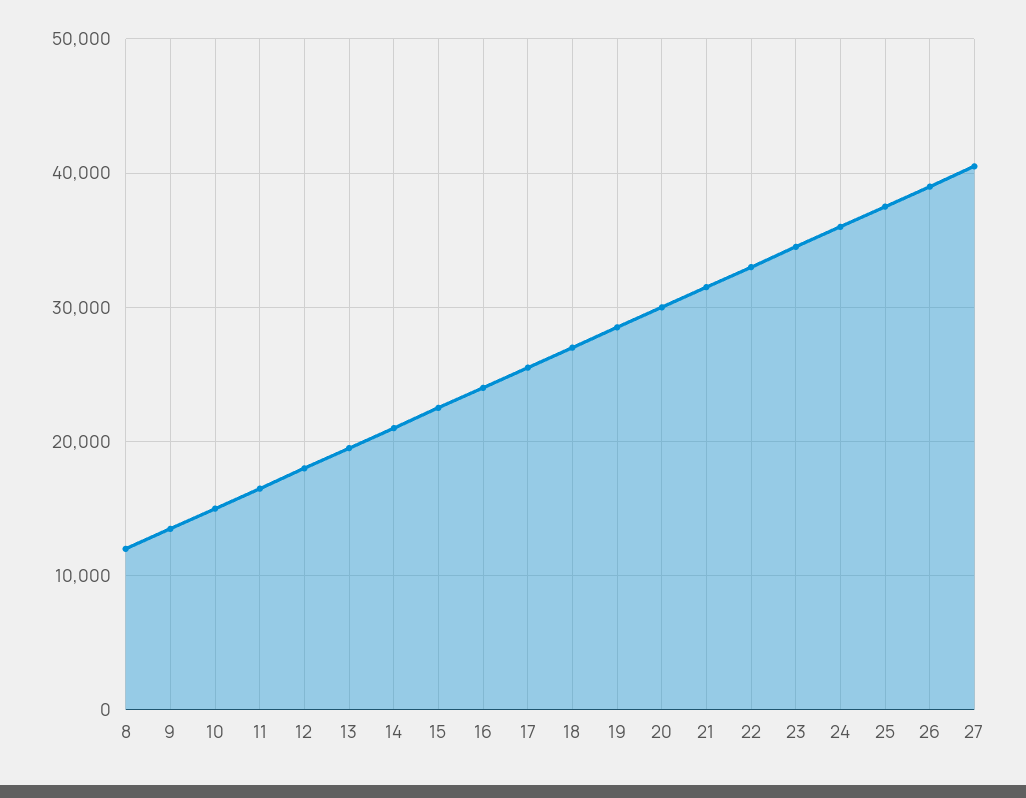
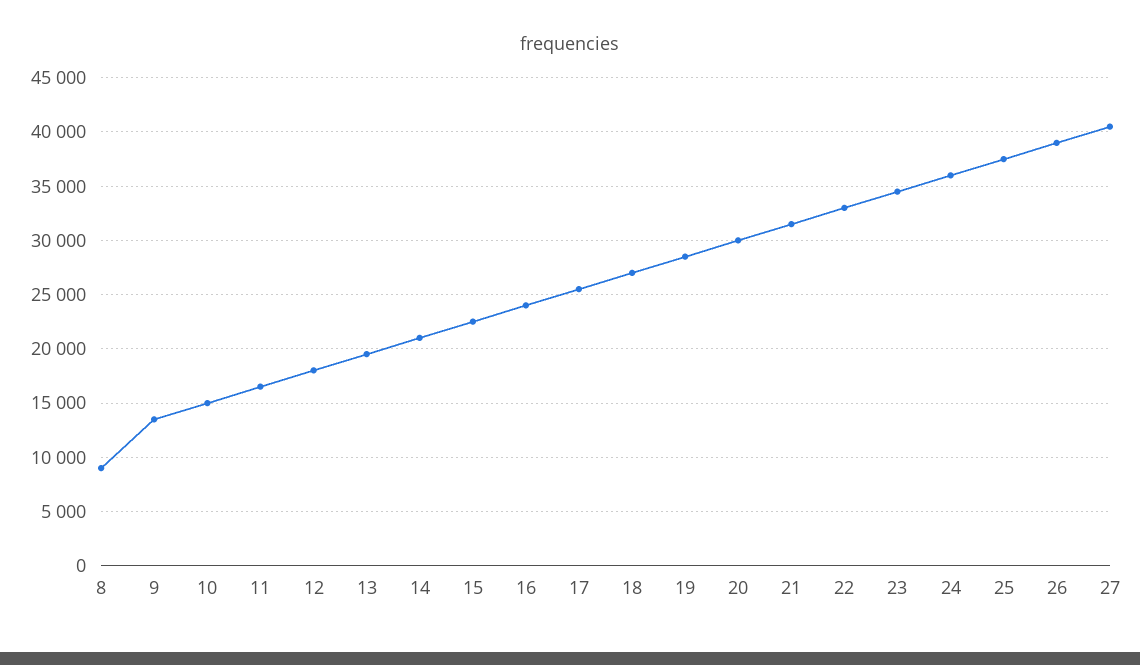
  {
-   "8": 12000,
+   "8": 9000,
    "9": 14000,
    "10": 15000,
    "11": 17000,
    "12": 18000,
    "13": 20000,
    "14": 21000,
    "15": 23000,
    "16": 24000,
    "17": 26000,
    "18": 27000,
    "19": 29000,
    "20": 30000,
    "21": 32000,
    "22": 33000,
    "23": 35000,
    "24": 36000,
    "25": 38000,
    "26": 39000,
    "27": 41000
  }

